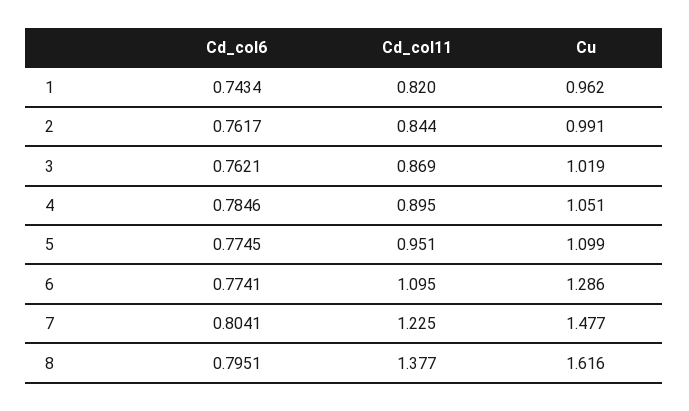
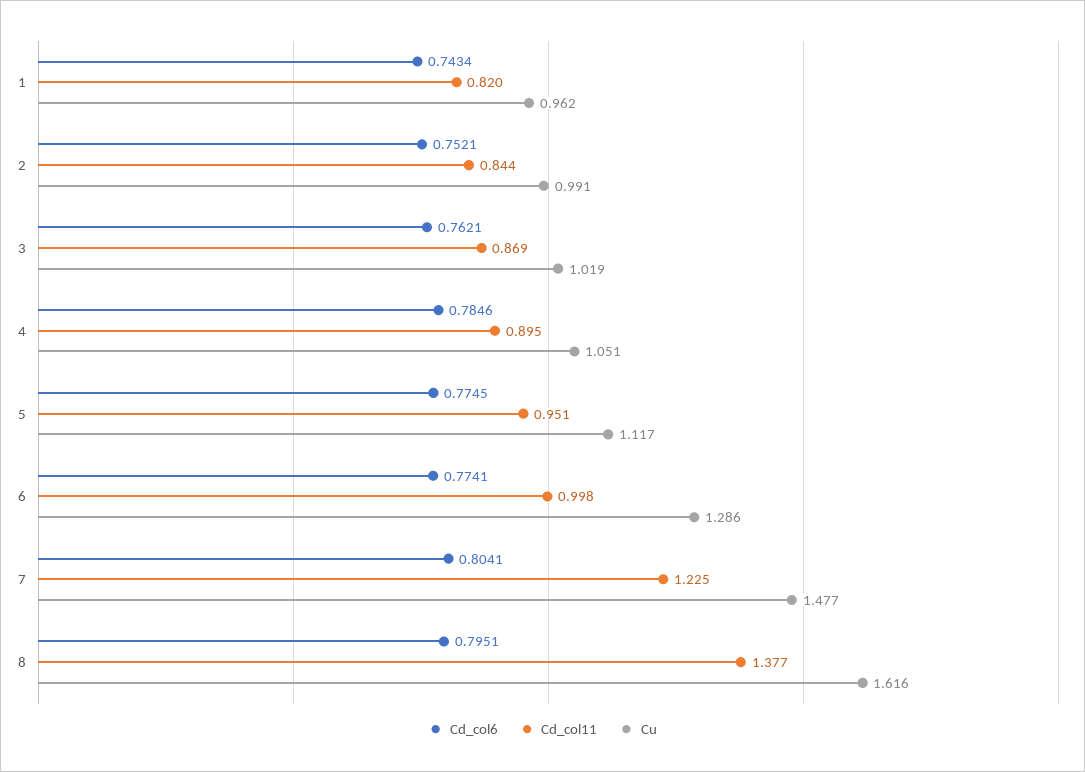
  {
    "Cd_col6": {
      "1": 0.7434,
-     "2": 0.7617,
+     "2": 0.7521,
      "3": 0.7621,
      "4": 0.7846,
      "5": 0.7745,
      "6": 0.7741,
      "7": 0.8041,
      "8": 0.7951
    },
    "Cd_col11": {
      "1": 0.82,
      "2": 0.844,
      "3": 0.869,
      "4": 0.895,
      "5": 0.951,
-     "6": 1.095,
+     "6": 0.998,
      "7": 1.225,
      "8": 1.377
    },
    "Cu": {
      "1": 0.962,
      "2": 0.991,
      "3": 1.019,
      "4": 1.051,
-     "5": 1.099,
+     "5": 1.117,
      "6": 1.286,
      "7": 1.477,
      "8": 1.616
    }
  }

